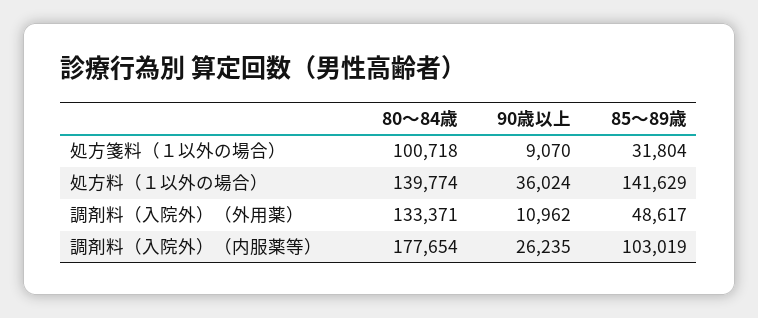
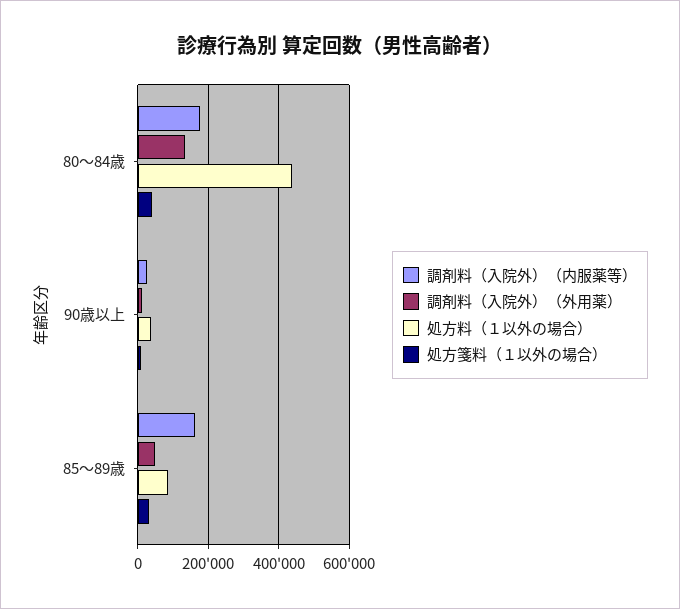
  {
    "処方箋料（１以外の場合）": {
-     "80～84歳": 100718,
+     "80～84歳": 40000,
      "90歳以上": 9070,
      "85～89歳": 31804
    },
    "処方料（１以外の場合）": {
-     "80～84歳": 139774,
+     "80～84歳": 440000,
      "90歳以上": 36024,
-     "85～89歳": 141629
+     "85～89歳": 80000
    },
    "調剤料（入院外）（外用薬）": {
      "80～84歳": 133371,
      "90歳以上": 10962,
      "85～89歳": 48617
    },
    "調剤料（入院外）（内服薬等）": {
      "80～84歳": 177654,
      "90歳以上": 26235,
-     "85～89歳": 103019
+     "85～89歳": 160000
    }
  }

